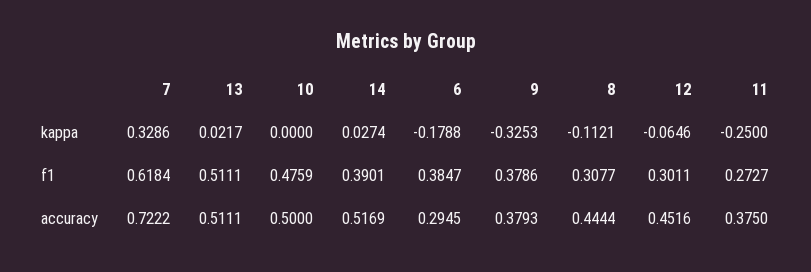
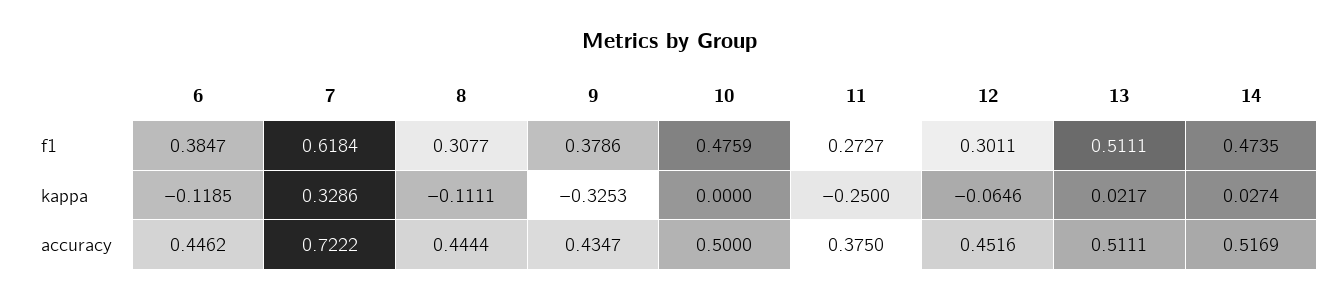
  {
    "7": {
      "kappa": 0.3286,
      "f1": 0.6184,
      "accuracy": 0.7222
    },
    "13": {
      "kappa": 0.0217,
      "f1": 0.5111,
      "accuracy": 0.5111
    },
    "10": {
      "kappa": 0,
      "f1": 0.4759,
      "accuracy": 0.5
    },
    "14": {
      "kappa": 0.0274,
-     "f1": 0.3901,
+     "f1": 0.4735,
      "accuracy": 0.5169
    },
    "6": {
-     "kappa": -0.1788,
+     "kappa": -0.1185,
      "f1": 0.3847,
-     "accuracy": 0.2945
+     "accuracy": 0.4462
    },
    "9": {
      "kappa": -0.3253,
      "f1": 0.3786,
-     "accuracy": 0.3793
+     "accuracy": 0.4347
    },
    "8": {
-     "kappa": -0.1121,
+     "kappa": -0.1111,
      "f1": 0.3077,
      "accuracy": 0.4444
    },
    "12": {
      "kappa": -0.0646,
      "f1": 0.3011,
      "accuracy": 0.4516
    },
    "11": {
      "kappa": -0.25,
      "f1": 0.2727,
      "accuracy": 0.375
    }
  }

